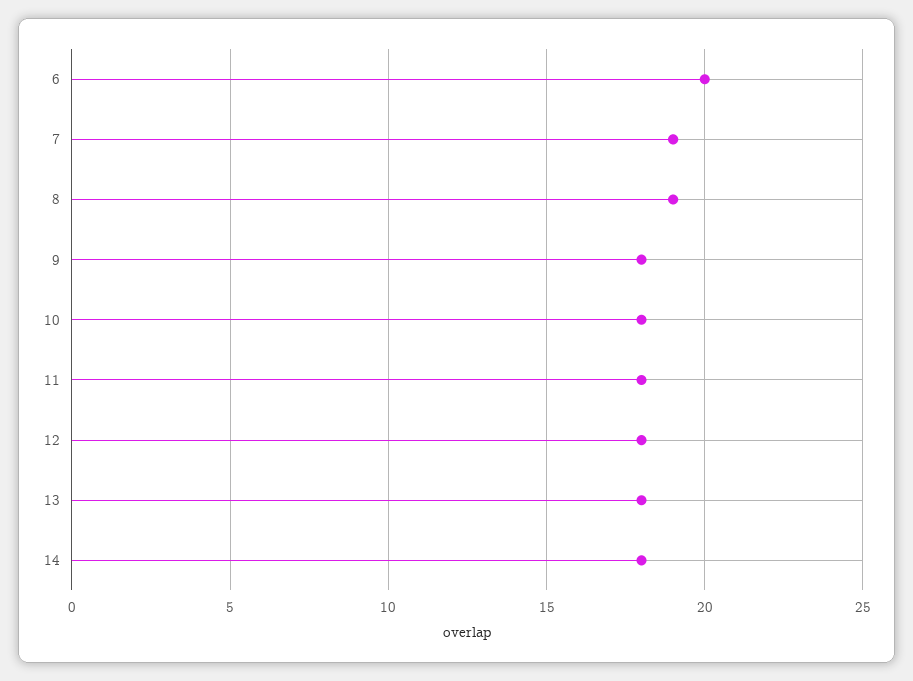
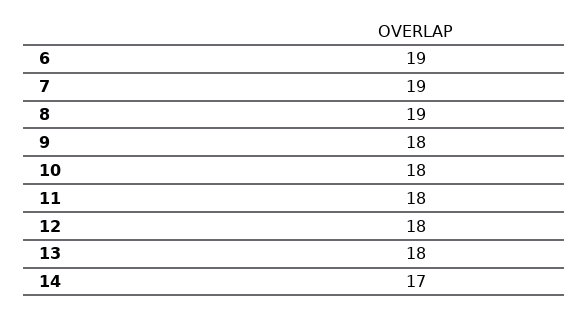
  {
-   "6": 20,
+   "6": 19,
    "7": 19,
    "8": 19,
    "9": 18,
    "10": 18,
    "11": 18,
    "12": 18,
    "13": 18,
-   "14": 18
+   "14": 17
  }

